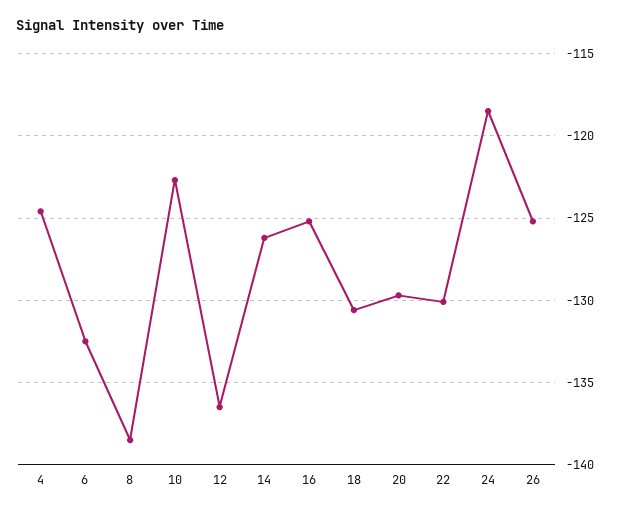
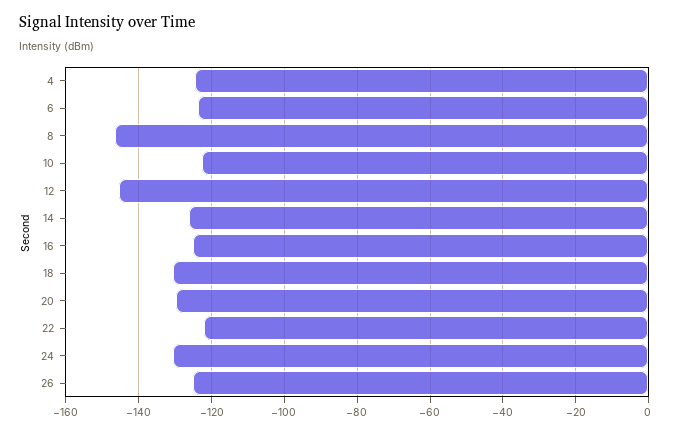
  {
    "4": -124.5,
-   "6": -132.5,
+   "6": -124,
-   "8": -138.5,
+   "8": -146,
    "10": -122.5,
-   "12": -136.5,
+   "12": -146,
    "14": -126,
    "16": -125,
    "18": -130.5,
    "20": -129.5,
-   "22": -130,
+   "22": -122,
-   "24": -118.5,
+   "24": -130,
    "26": -125
  }

